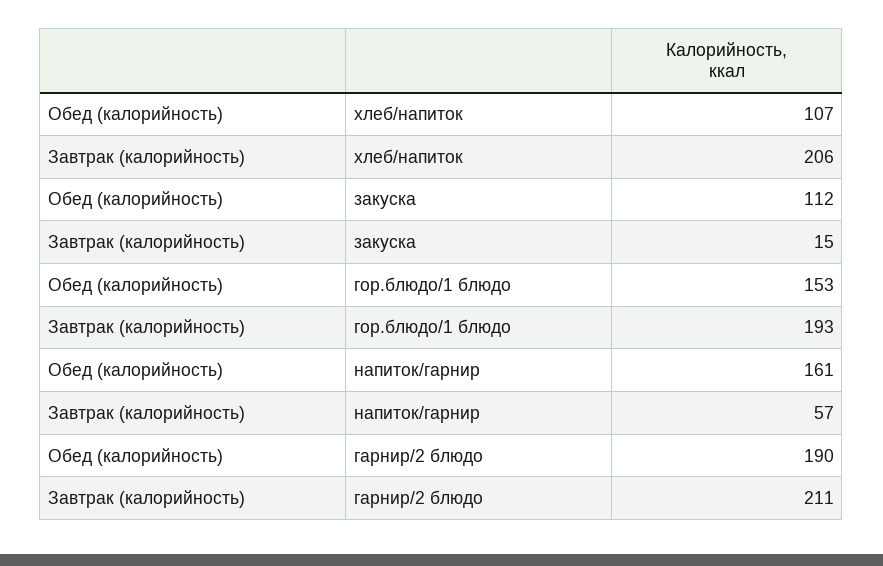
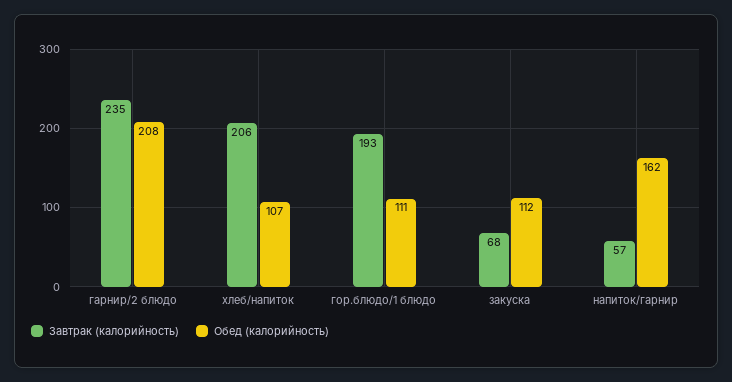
  {
    "Обед (калорийность)": {
      "хлеб/напиток": 107,
      "закуска": 112,
-     "гор.блюдо/1 блюдо": 153,
+     "гор.блюдо/1 блюдо": 111,
-     "напиток/гарнир": 161,
+     "напиток/гарнир": 162,
-     "гарнир/2 блюдо": 190
+     "гарнир/2 блюдо": 208
    },
    "Завтрак (калорийность)": {
      "хлеб/напиток": 206,
-     "закуска": 15,
+     "закуска": 68,
      "гор.блюдо/1 блюдо": 193,
      "напиток/гарнир": 57,
-     "гарнир/2 блюдо": 211
+     "гарнир/2 блюдо": 235
    }
  }

